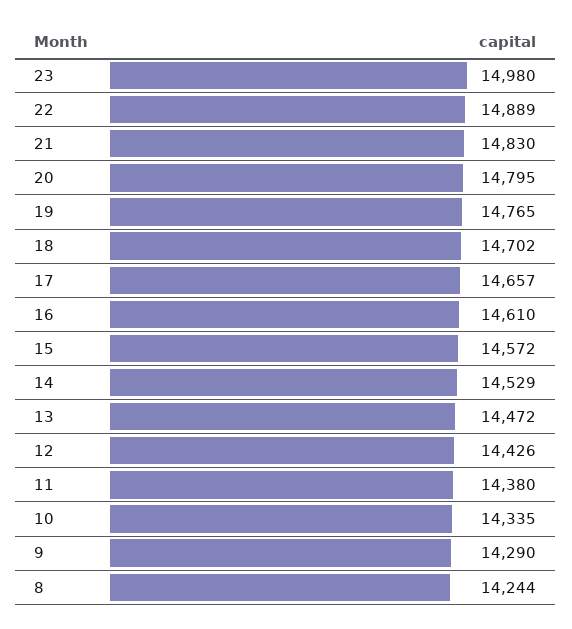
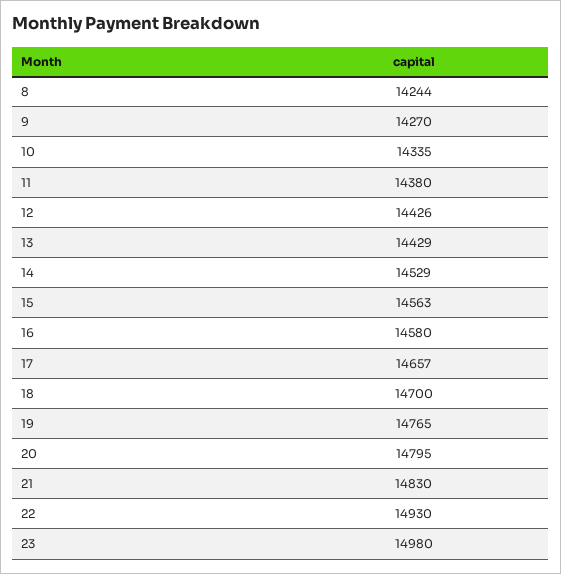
  {
    "23": 14980,
-   "22": 14889,
+   "22": 14930,
    "21": 14830,
    "20": 14795,
    "19": 14765,
-   "18": 14702,
+   "18": 14700,
    "17": 14657,
-   "16": 14610,
+   "16": 14580,
-   "15": 14572,
+   "15": 14563,
    "14": 14529,
-   "13": 14472,
+   "13": 14429,
    "12": 14426,
    "11": 14380,
    "10": 14335,
-   "9": 14290,
+   "9": 14270,
    "8": 14244
  }

